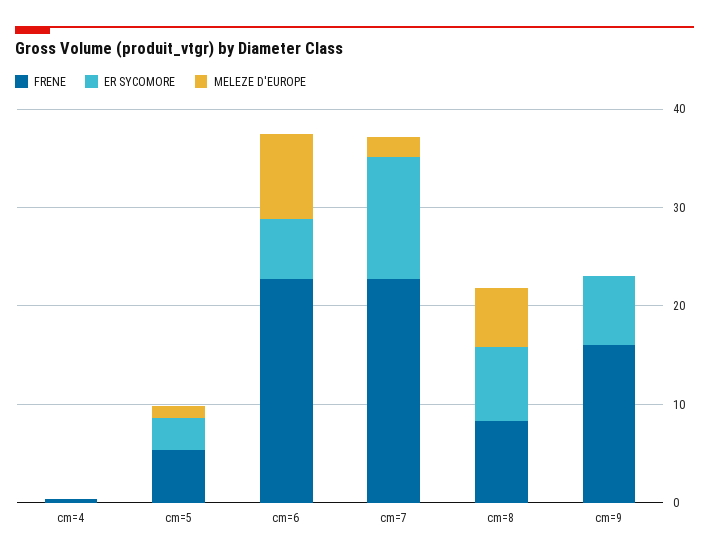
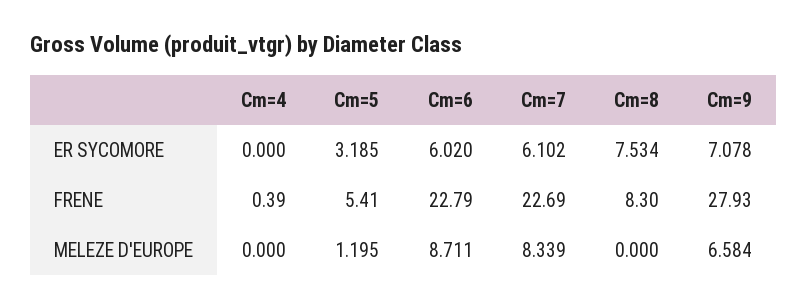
  {
    "FRENE": {
      "cm=4": 0.39,
      "cm=5": 5.41,
      "cm=6": 22.79,
      "cm=7": 22.69,
      "cm=8": 8.3,
-     "cm=9": 16
+     "cm=9": 27.93
    },
    "ER SYCOMORE": {
      "cm=4": 0,
      "cm=5": 3.185,
      "cm=6": 6.02,
-     "cm=7": 12,
+     "cm=7": 6.102,
      "cm=8": 7.534,
      "cm=9": 7.078
    },
    "MELEZE D'EUROPE": {
      "cm=4": 0,
      "cm=5": 1.195,
      "cm=6": 8.711,
-     "cm=7": 2,
+     "cm=7": 8.339,
-     "cm=8": 6,
+     "cm=8": 0,
-     "cm=9": 0
+     "cm=9": 6.584
    }
  }

